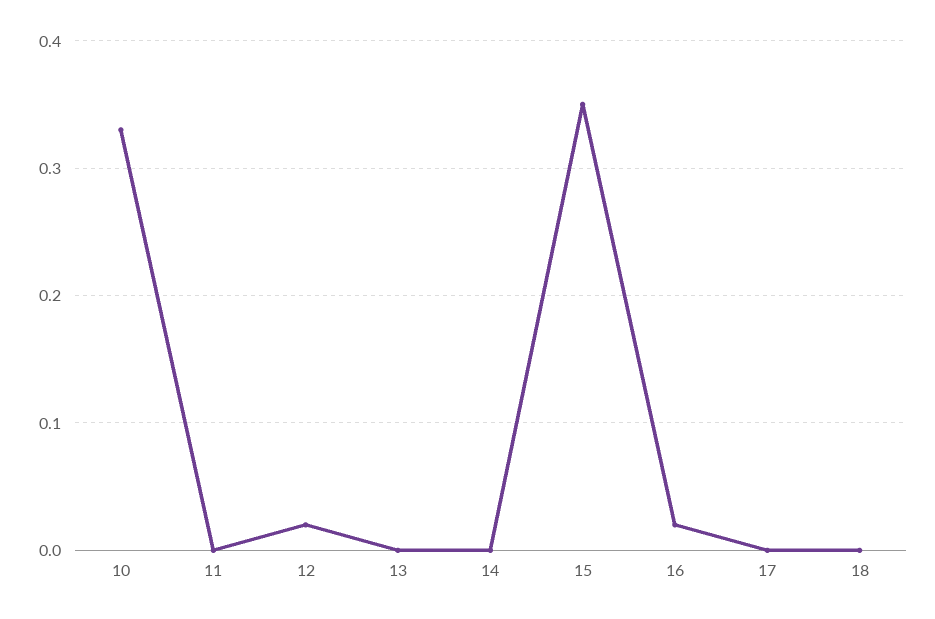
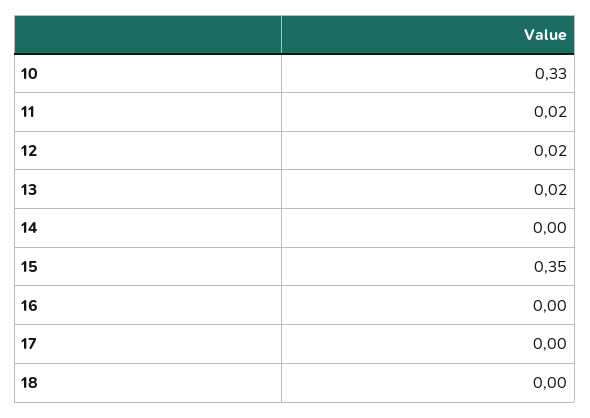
  {
    "10": 0.33,
-   "11": 0,
+   "11": 0.02,
    "12": 0.02,
-   "13": 0,
+   "13": 0.02,
    "14": 0,
    "15": 0.35,
-   "16": 0.02,
+   "16": 0,
    "17": 0,
    "18": 0
  }

